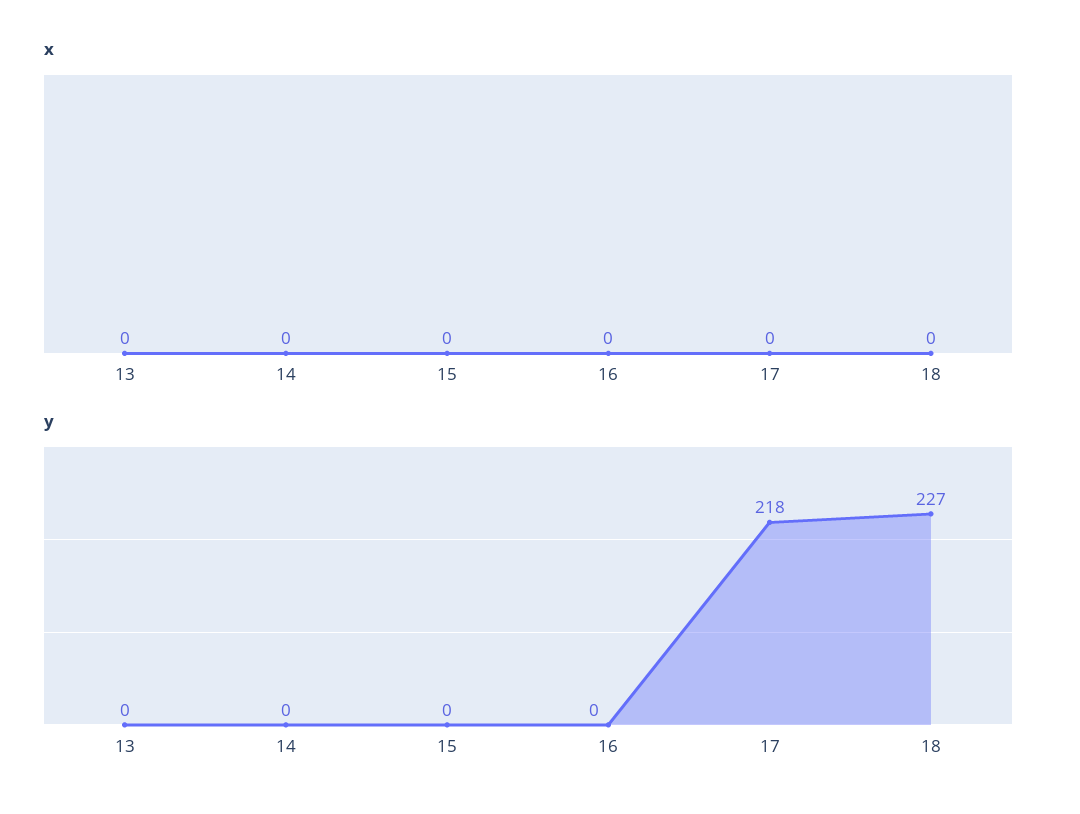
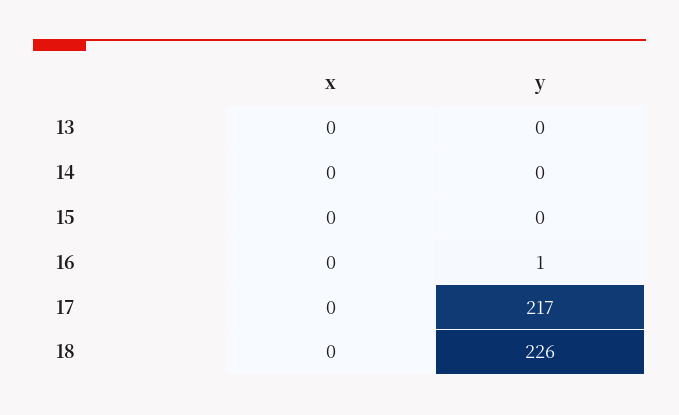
  {
    "x": {
      "13": 0,
      "14": 0,
      "15": 0,
      "16": 0,
      "17": 0,
      "18": 0
    },
    "y": {
      "13": 0,
      "14": 0,
      "15": 0,
-     "16": 0,
+     "16": 1,
-     "17": 218,
+     "17": 217,
-     "18": 227
+     "18": 226
    }
  }

